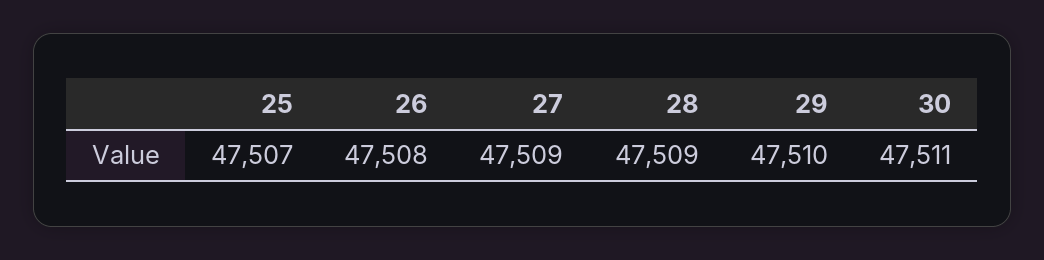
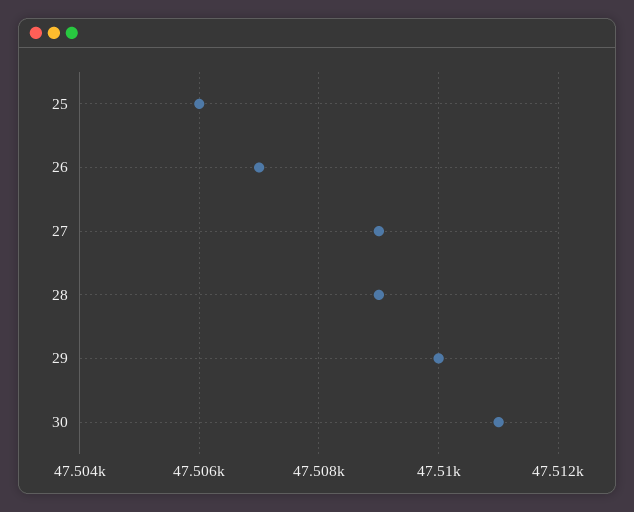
  {
-   "25": 47507,
+   "25": 47506,
-   "26": 47508,
+   "26": 47507,
    "27": 47509,
    "28": 47509,
    "29": 47510,
    "30": 47511
  }

